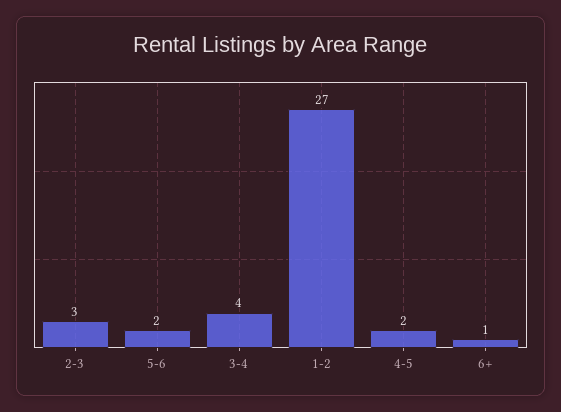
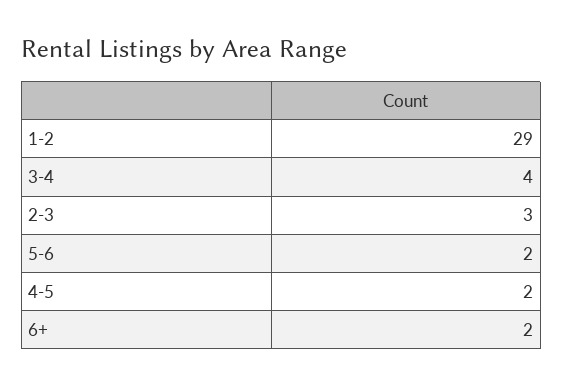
  {
    "2-3": 3,
    "5-6": 2,
    "3-4": 4,
-   "1-2": 27,
+   "1-2": 29,
    "4-5": 2,
-   "6+": 1
+   "6+": 2
  }

